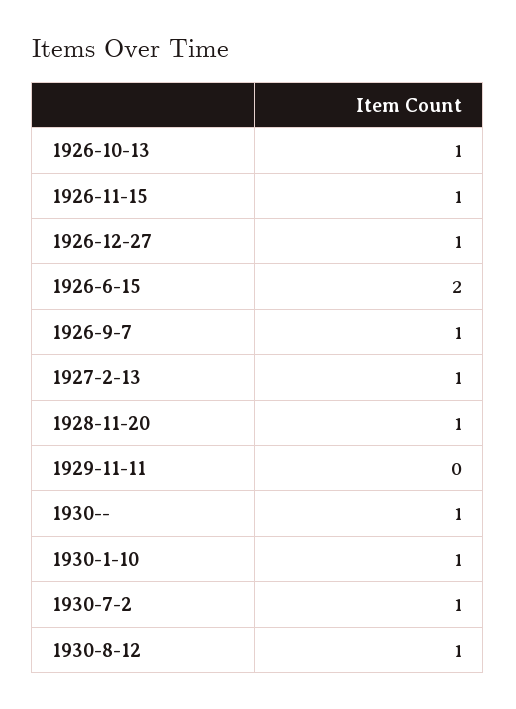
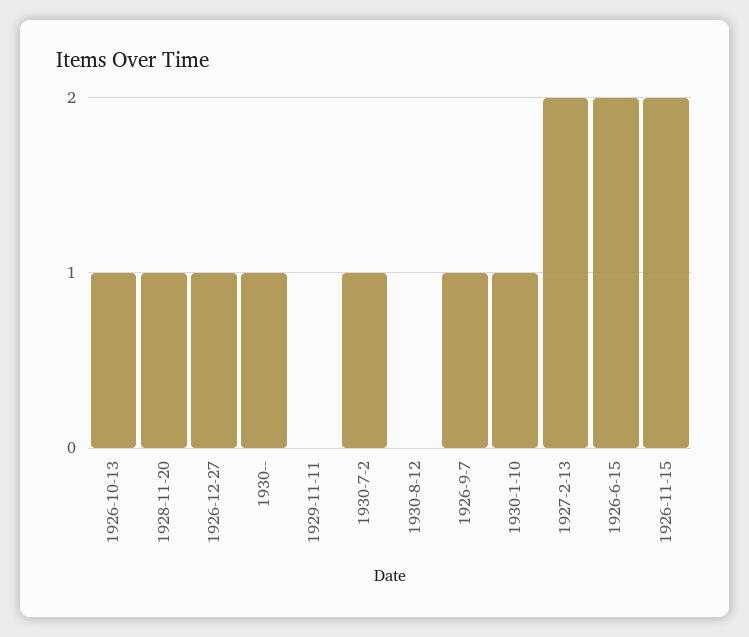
  {
    "1926-10-13": 1,
-   "1926-11-15": 1,
+   "1926-11-15": 2,
    "1926-12-27": 1,
    "1926-6-15": 2,
    "1926-9-7": 1,
-   "1927-2-13": 1,
+   "1927-2-13": 2,
    "1928-11-20": 1,
    "1929-11-11": 0,
    "1930--": 1,
    "1930-1-10": 1,
    "1930-7-2": 1,
-   "1930-8-12": 1
+   "1930-8-12": 0
  }

